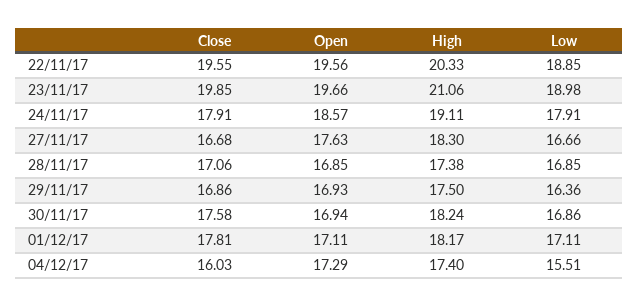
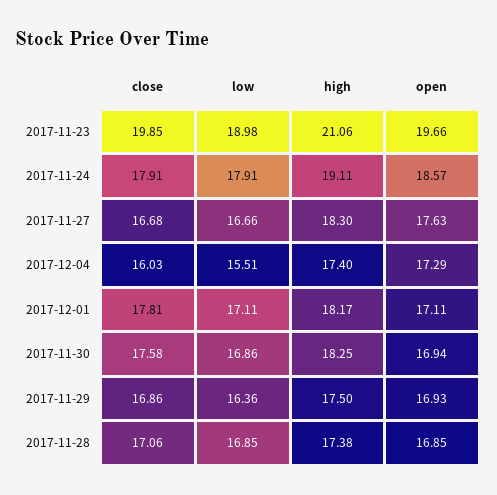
  {
    "Close": {
-     "22/11/17": 19.55,
      "23/11/17": 19.85,
      "24/11/17": 17.91,
      "27/11/17": 16.68,
      "28/11/17": 17.06,
      "29/11/17": 16.86,
      "30/11/17": 17.58,
      "01/12/17": 17.81,
      "04/12/17": 16.03
    },
    "Open": {
-     "22/11/17": 19.56,
      "23/11/17": 19.66,
      "24/11/17": 18.57,
      "27/11/17": 17.63,
      "28/11/17": 16.85,
      "29/11/17": 16.93,
      "30/11/17": 16.94,
      "01/12/17": 17.11,
      "04/12/17": 17.29
    },
    "High": {
-     "22/11/17": 20.33,
      "23/11/17": 21.06,
      "24/11/17": 19.11,
      "27/11/17": 18.3,
      "28/11/17": 17.38,
      "29/11/17": 17.5,
-     "30/11/17": 18.24,
+     "30/11/17": 18.25,
      "01/12/17": 18.17,
      "04/12/17": 17.4
    },
    "Low": {
-     "22/11/17": 18.85,
      "23/11/17": 18.98,
      "24/11/17": 17.91,
      "27/11/17": 16.66,
      "28/11/17": 16.85,
      "29/11/17": 16.36,
      "30/11/17": 16.86,
      "01/12/17": 17.11,
      "04/12/17": 15.51
    }
  }

